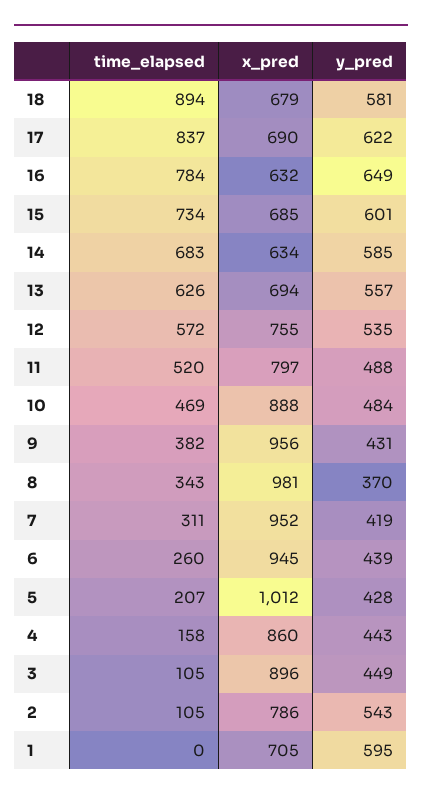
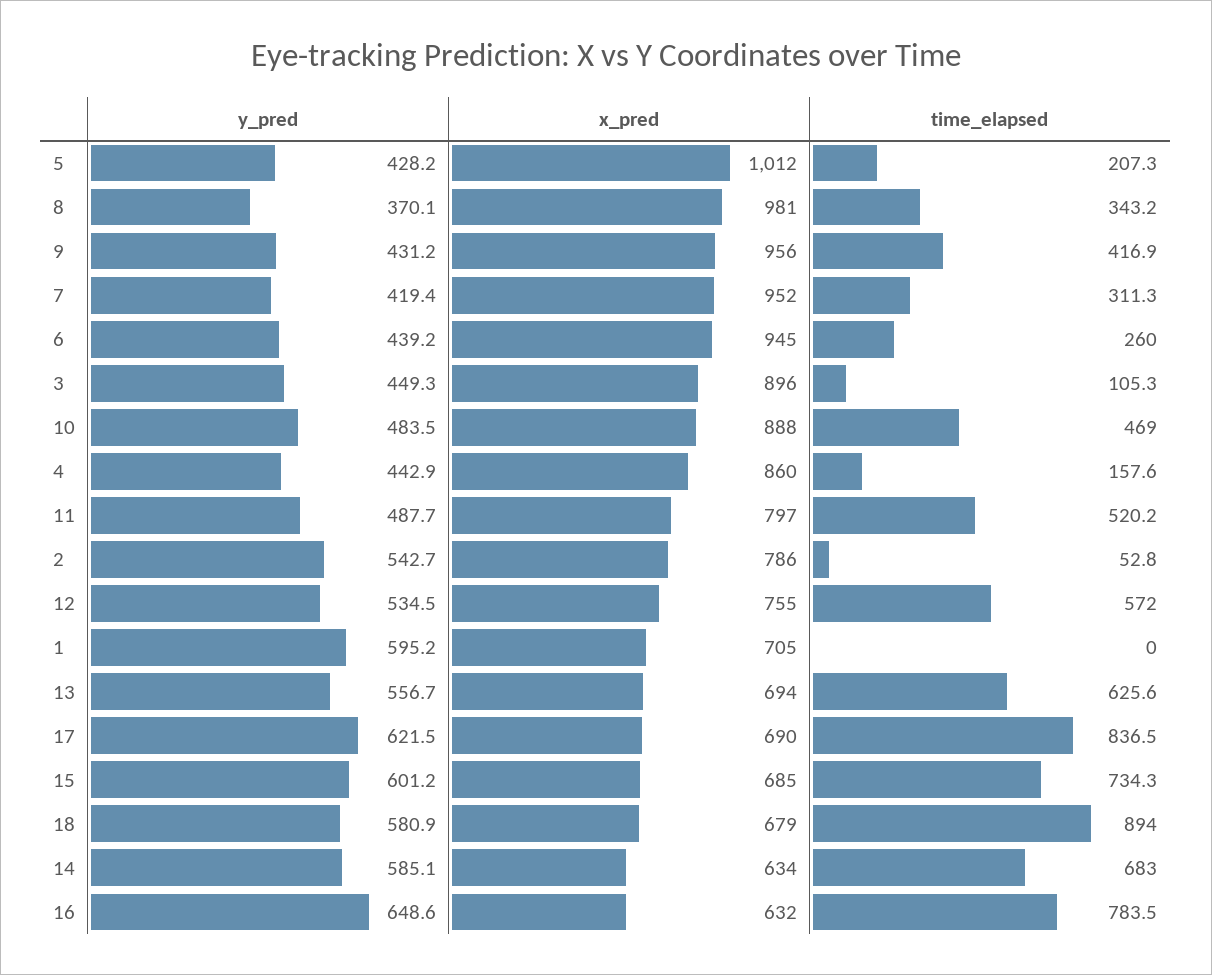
  {
    "time_elapsed": {
      "18": 894,
      "17": 836.5,
      "16": 783.5,
      "15": 734.3,
      "14": 683,
      "13": 625.6,
      "12": 572,
      "11": 520.2,
      "10": 469,
-     "9": 382,
+     "9": 416.9,
      "8": 343.2,
      "7": 311.3,
      "6": 260,
      "5": 207.3,
      "4": 157.6,
      "3": 105.3,
-     "2": 105,
+     "2": 52.8,
      "1": 0
    },
    "x_pred": {
      "18": 679,
      "17": 690,
      "16": 632,
      "15": 685,
      "14": 634,
      "13": 694,
      "12": 755,
      "11": 797,
      "10": 888,
      "9": 956,
      "8": 981,
      "7": 952,
      "6": 945,
      "5": 1012,
      "4": 860,
      "3": 896,
      "2": 786,
      "1": 705
    },
    "y_pred": {
      "18": 580.9,
      "17": 621.5,
      "16": 648.6,
      "15": 601.2,
      "14": 585.1,
      "13": 556.7,
      "12": 534.5,
      "11": 487.7,
      "10": 483.5,
      "9": 431.2,
      "8": 370.1,
      "7": 419.4,
      "6": 439.2,
      "5": 428.2,
      "4": 442.9,
      "3": 449.3,
      "2": 542.7,
      "1": 595.2
    }
  }

